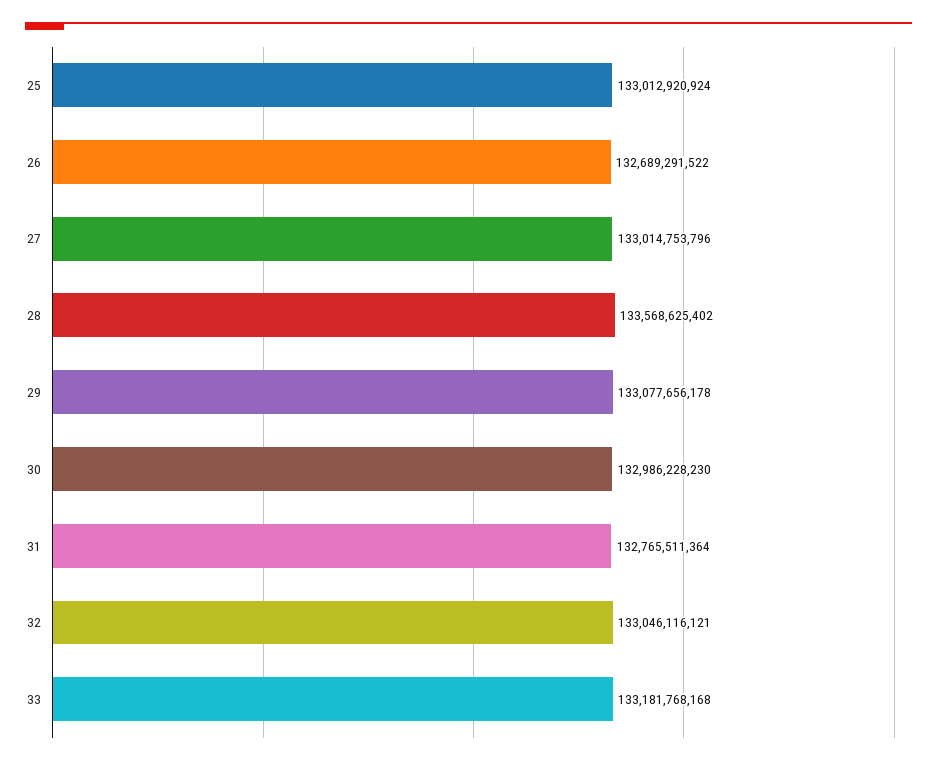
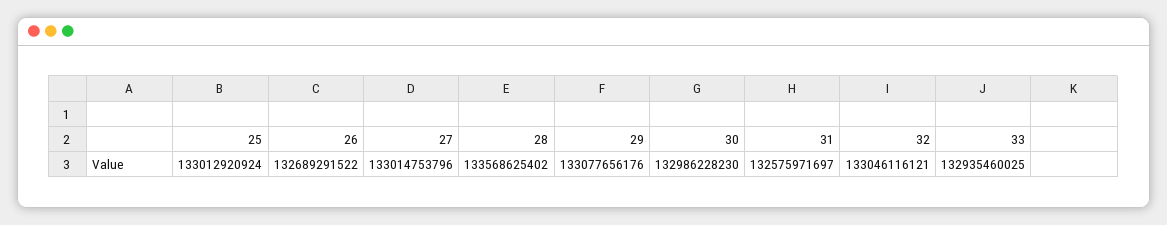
  {
    "25": 133012920924,
    "26": 132689291522,
    "27": 133014753796,
    "28": 133568625402,
-   "29": 133077656178,
+   "29": 133077656176,
    "30": 132986228230,
-   "31": 132765511364,
+   "31": 132575971697,
    "32": 133046116121,
-   "33": 133181768168
+   "33": 132935460025
  }

